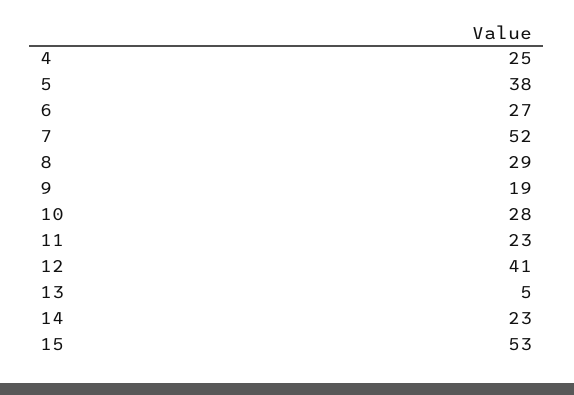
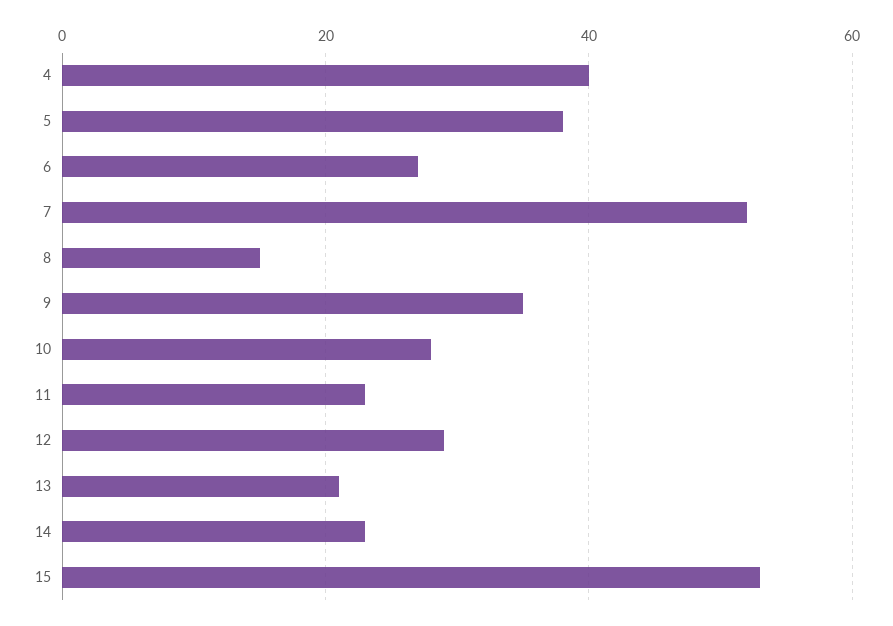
  {
-   "4": 25,
+   "4": 40,
    "5": 38,
    "6": 27,
    "7": 52,
-   "8": 29,
+   "8": 15,
-   "9": 19,
+   "9": 35,
    "10": 28,
    "11": 23,
-   "12": 41,
+   "12": 30,
-   "13": 5,
+   "13": 20,
    "14": 23,
    "15": 53
  }

